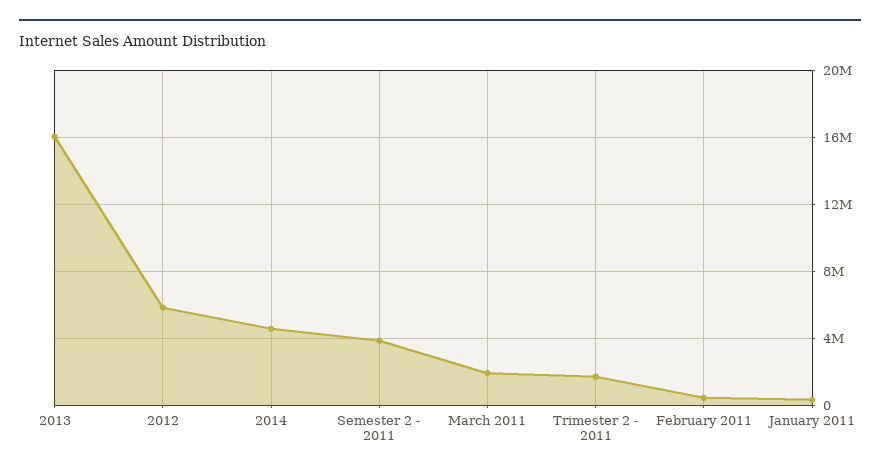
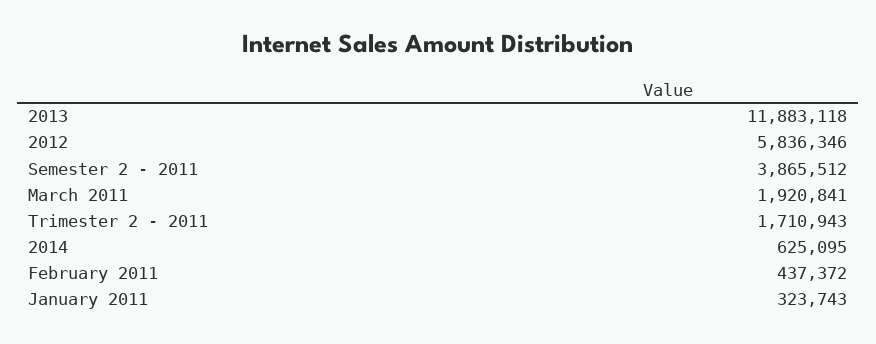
  {
-   "2013": 16000000,
+   "2013": 11883118,
    "2012": 5836346,
-   "2014": 4500000,
+   "2014": 625095,
    "Semester 2 - 2011": 3865512,
    "March 2011": 1920841,
    "Trimester 2 - 2011": 1710943,
    "February 2011": 437372,
    "January 2011": 323743
  }

